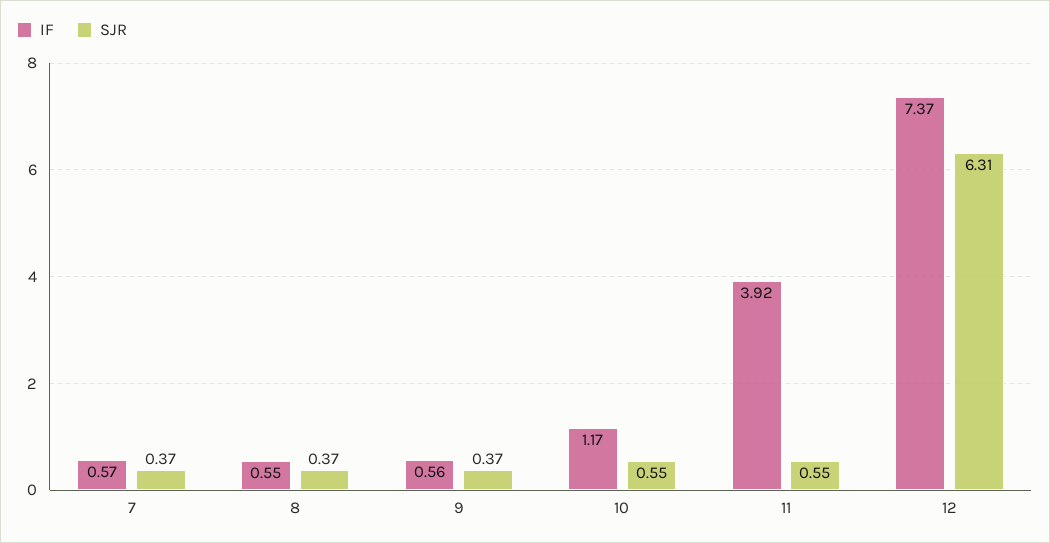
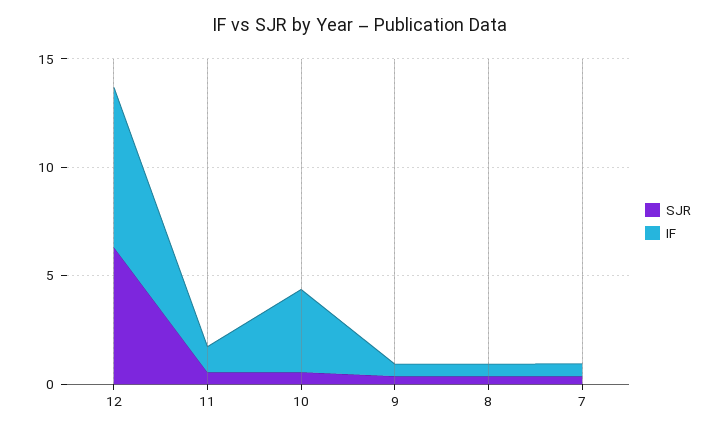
  {
    "IF": {
      "7": 0.57,
      "8": 0.55,
      "9": 0.56,
-     "10": 1.17,
+     "10": 4,
-     "11": 3.92,
+     "11": 1,
      "12": 7.37
    },
    "SJR": {
      "7": 0.37,
      "8": 0.37,
      "9": 0.37,
      "10": 0.55,
      "11": 0.55,
      "12": 6.31
    }
  }

